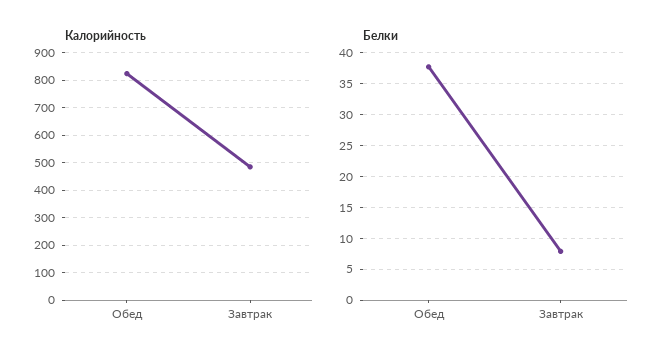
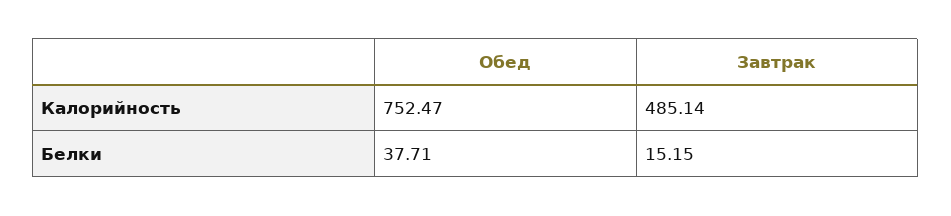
  {
    "Калорийность": {
-     "Обед": 825,
+     "Обед": 752.47,
      "Завтрак": 485.14
    },
    "Белки": {
      "Обед": 37.71,
-     "Завтрак": 8
+     "Завтрак": 15.15
    }
  }

